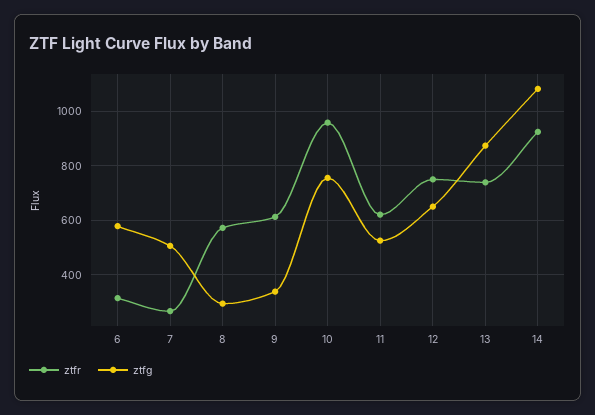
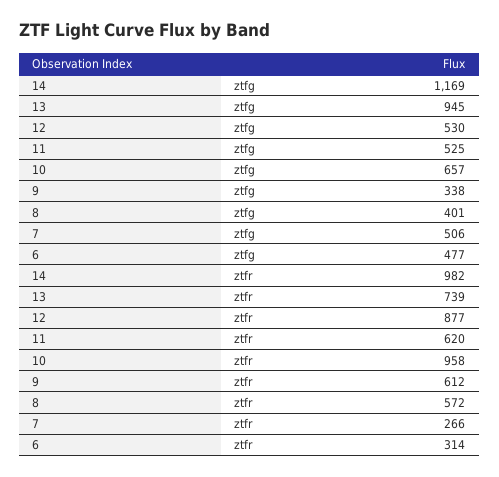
  {
    "ztfr": {
      "6": 314,
      "7": 266,
      "8": 572,
      "9": 612,
      "10": 958,
      "11": 620,
-     "12": 750,
+     "12": 877,
      "13": 739,
-     "14": 925
+     "14": 982
    },
    "ztfg": {
-     "6": 575,
+     "6": 477,
      "7": 506,
-     "8": 300,
+     "8": 401,
      "9": 338,
-     "10": 750,
+     "10": 657,
      "11": 525,
-     "12": 650,
+     "12": 530,
-     "13": 875,
+     "13": 945,
-     "14": 1075
+     "14": 1169
    }
  }

